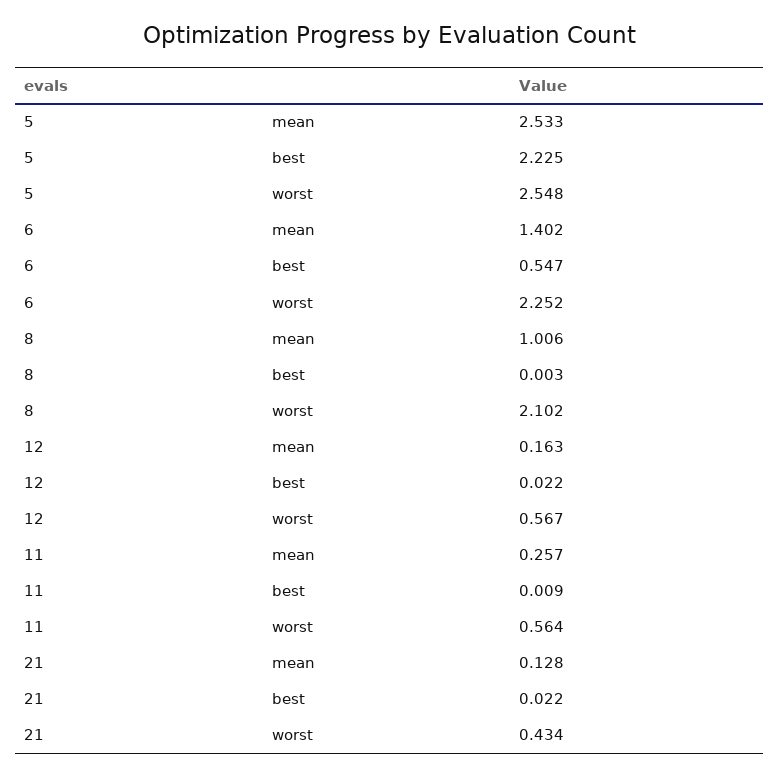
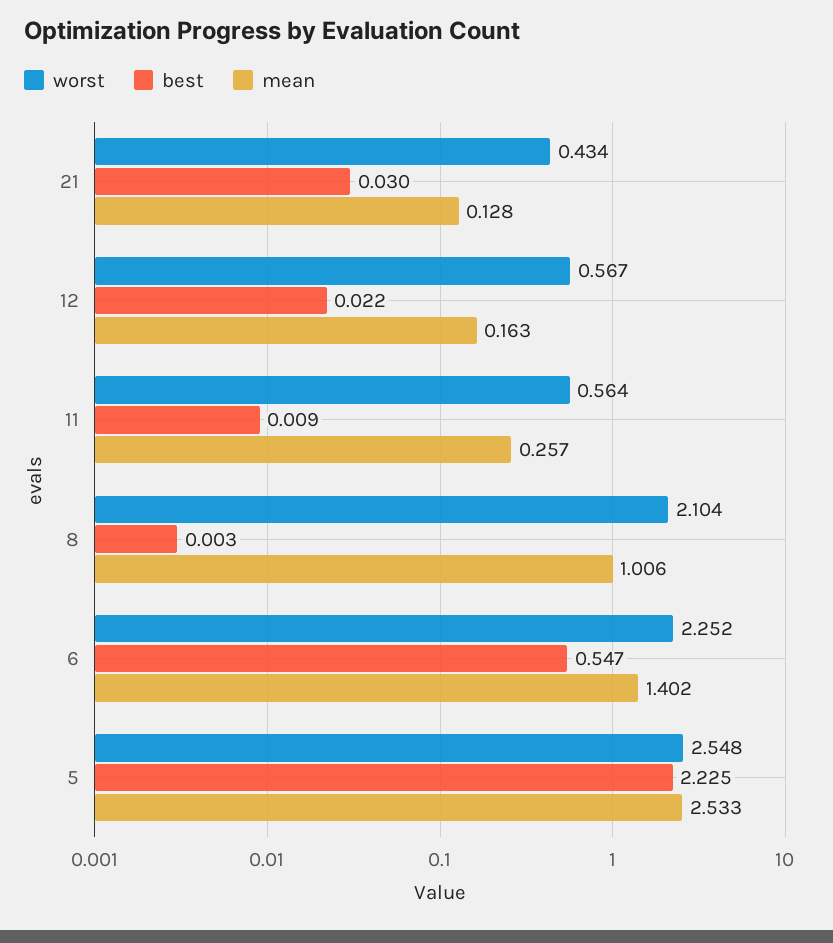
  {
    "mean": {
      "5": 2.533,
      "6": 1.402,
      "8": 1.006,
      "12": 0.163,
      "11": 0.257,
      "21": 0.128
    },
    "best": {
      "5": 2.225,
      "6": 0.547,
      "8": 0.003,
      "12": 0.022,
      "11": 0.009,
-     "21": 0.022
+     "21": 0.03
    },
    "worst": {
      "5": 2.548,
      "6": 2.252,
-     "8": 2.102,
+     "8": 2.104,
      "12": 0.567,
      "11": 0.564,
      "21": 0.434
    }
  }

